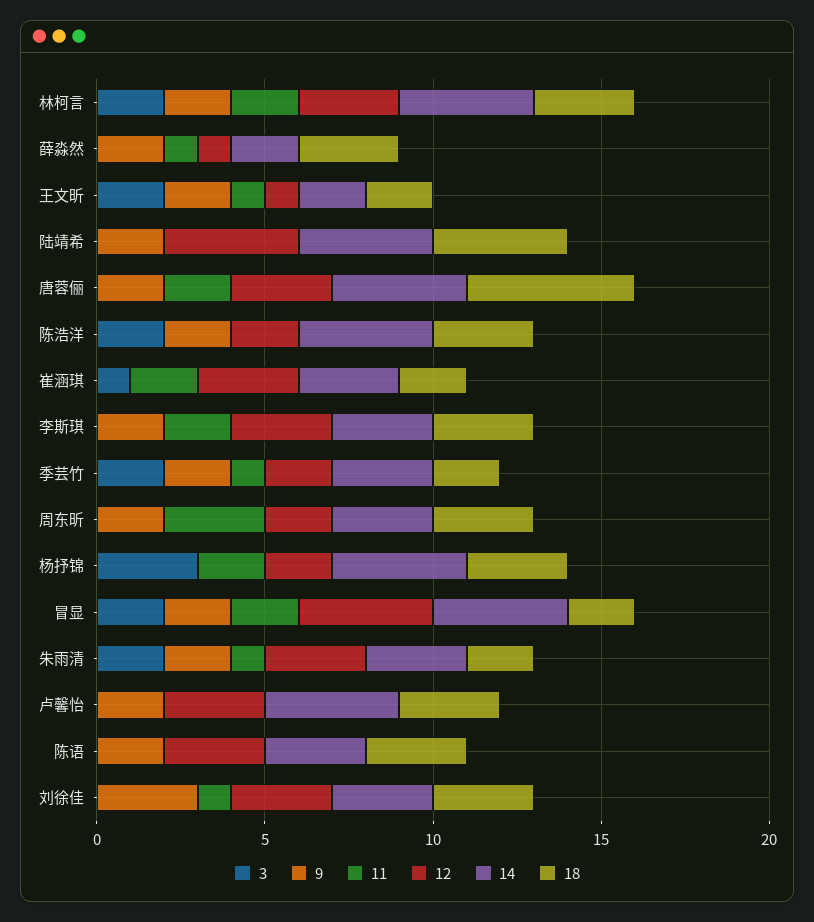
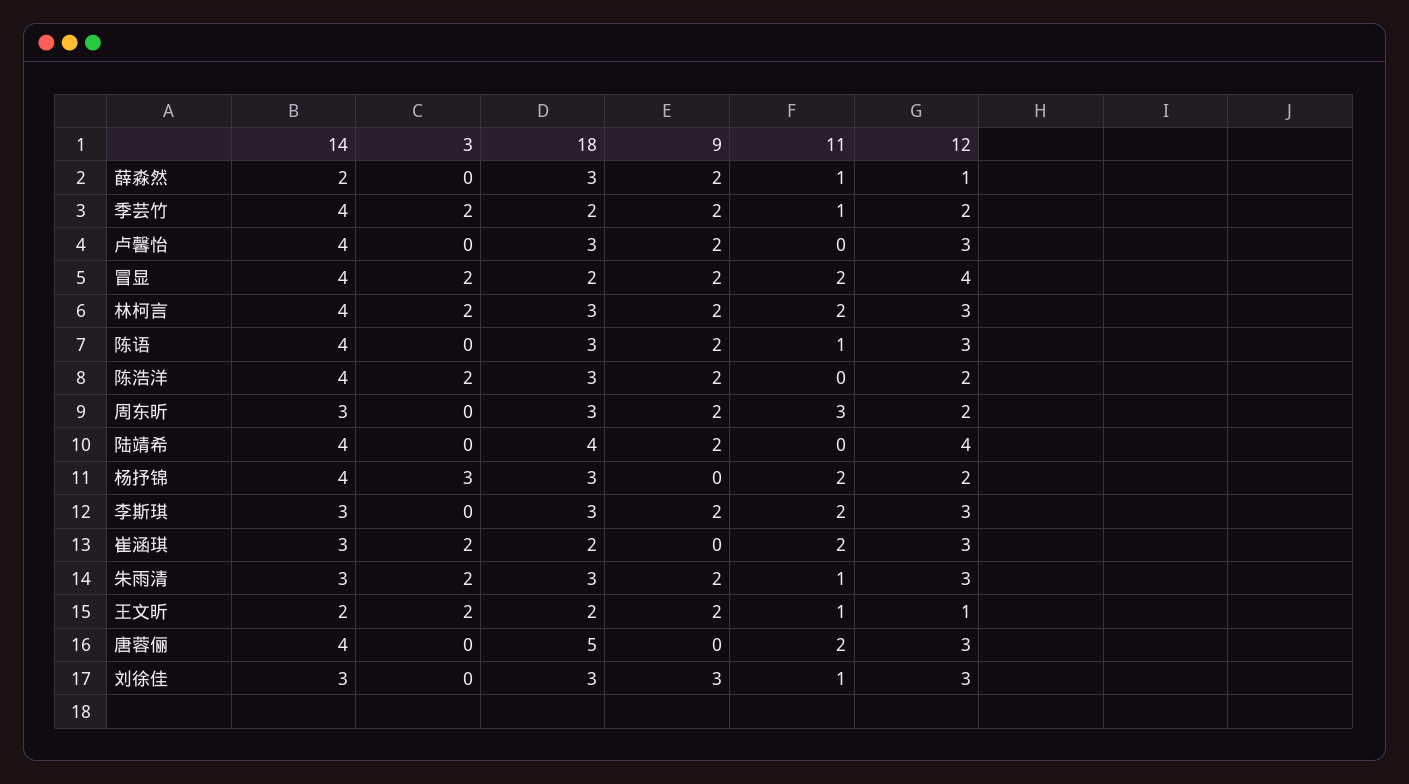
  {
    "3": {
      "林柯言": 2,
      "薛淼然": 0,
      "王文昕": 2,
      "陆靖希": 0,
      "唐蓉俪": 0,
      "陈浩洋": 2,
-     "崔涵琪": 1,
+     "崔涵琪": 2,
      "李斯琪": 0,
      "季芸竹": 2,
      "周东昕": 0,
      "杨抒锦": 3,
      "冒显": 2,
      "朱雨清": 2,
      "卢馨怡": 0,
      "陈语": 0,
      "刘徐佳": 0
    },
    "9": {
      "林柯言": 2,
      "薛淼然": 2,
      "王文昕": 2,
      "陆靖希": 2,
-     "唐蓉俪": 2,
+     "唐蓉俪": 0,
      "陈浩洋": 2,
      "崔涵琪": 0,
      "李斯琪": 2,
      "季芸竹": 2,
      "周东昕": 2,
      "杨抒锦": 0,
      "冒显": 2,
      "朱雨清": 2,
      "卢馨怡": 2,
      "陈语": 2,
      "刘徐佳": 3
    },
    "11": {
      "林柯言": 2,
      "薛淼然": 1,
      "王文昕": 1,
      "陆靖希": 0,
      "唐蓉俪": 2,
      "陈浩洋": 0,
      "崔涵琪": 2,
      "李斯琪": 2,
      "季芸竹": 1,
      "周东昕": 3,
      "杨抒锦": 2,
      "冒显": 2,
      "朱雨清": 1,
      "卢馨怡": 0,
-     "陈语": 0,
+     "陈语": 1,
      "刘徐佳": 1
    },
    "12": {
      "林柯言": 3,
      "薛淼然": 1,
      "王文昕": 1,
      "陆靖希": 4,
      "唐蓉俪": 3,
      "陈浩洋": 2,
      "崔涵琪": 3,
      "李斯琪": 3,
      "季芸竹": 2,
      "周东昕": 2,
      "杨抒锦": 2,
      "冒显": 4,
      "朱雨清": 3,
      "卢馨怡": 3,
      "陈语": 3,
      "刘徐佳": 3
    },
    "14": {
      "林柯言": 4,
      "薛淼然": 2,
      "王文昕": 2,
      "陆靖希": 4,
      "唐蓉俪": 4,
      "陈浩洋": 4,
      "崔涵琪": 3,
      "李斯琪": 3,
-     "季芸竹": 3,
+     "季芸竹": 4,
      "周东昕": 3,
      "杨抒锦": 4,
      "冒显": 4,
      "朱雨清": 3,
      "卢馨怡": 4,
-     "陈语": 3,
+     "陈语": 4,
      "刘徐佳": 3
    },
    "18": {
      "林柯言": 3,
      "薛淼然": 3,
      "王文昕": 2,
      "陆靖希": 4,
      "唐蓉俪": 5,
      "陈浩洋": 3,
      "崔涵琪": 2,
      "李斯琪": 3,
      "季芸竹": 2,
      "周东昕": 3,
      "杨抒锦": 3,
      "冒显": 2,
-     "朱雨清": 2,
+     "朱雨清": 3,
      "卢馨怡": 3,
      "陈语": 3,
      "刘徐佳": 3
    }
  }

